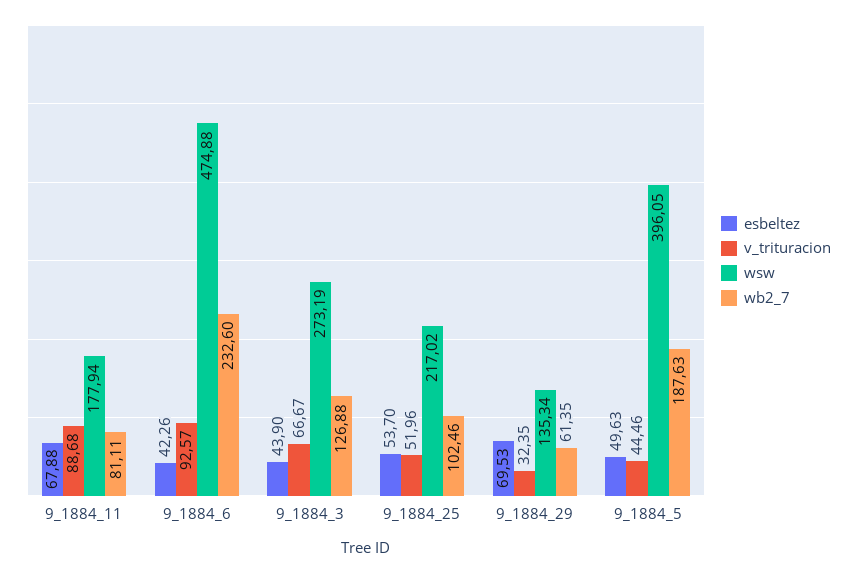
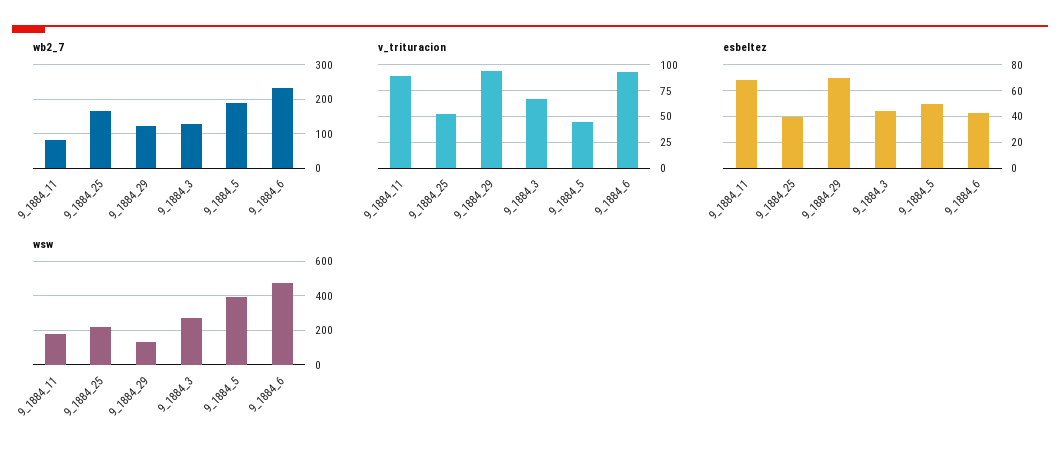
  {
    "esbeltez": {
      "9_1884_11": 67.88,
      "9_1884_6": 42.26,
      "9_1884_3": 43.9,
-     "9_1884_25": 53.7,
+     "9_1884_25": 40,
      "9_1884_29": 69.53,
      "9_1884_5": 49.63
    },
    "v_trituracion": {
      "9_1884_11": 88.68,
      "9_1884_6": 92.57,
      "9_1884_3": 66.67,
      "9_1884_25": 51.96,
-     "9_1884_29": 32.35,
+     "9_1884_29": 100,
      "9_1884_5": 44.46
    },
    "wsw": {
      "9_1884_11": 177.94,
      "9_1884_6": 474.88,
      "9_1884_3": 273.19,
      "9_1884_25": 217.02,
      "9_1884_29": 135.34,
      "9_1884_5": 396.05
    },
    "wb2_7": {
      "9_1884_11": 81.11,
      "9_1884_6": 232.6,
      "9_1884_3": 126.88,
-     "9_1884_25": 102.46,
+     "9_1884_25": 160,
-     "9_1884_29": 61.35,
+     "9_1884_29": 120,
      "9_1884_5": 187.63
    }
  }

